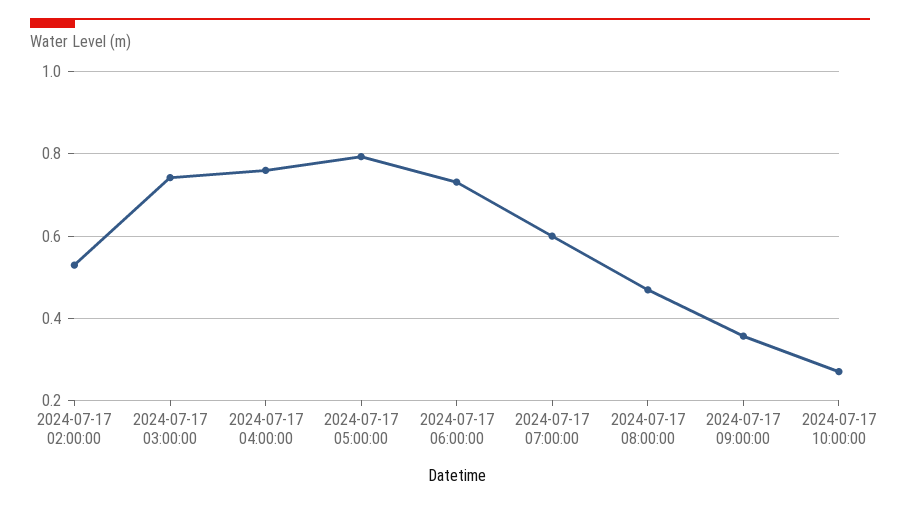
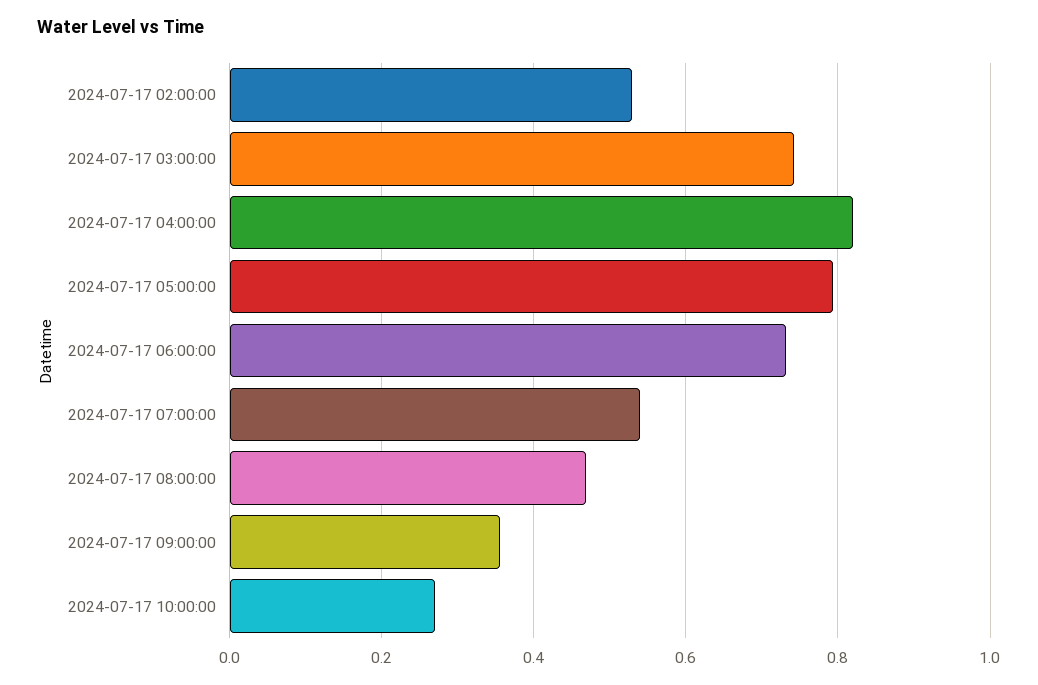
  {
    "2024-07-17 02:00:00": 0.52,
    "2024-07-17 03:00:00": 0.74,
-   "2024-07-17 04:00:00": 0.76,
+   "2024-07-17 04:00:00": 0.82,
    "2024-07-17 05:00:00": 0.8,
    "2024-07-17 06:00:00": 0.74,
-   "2024-07-17 07:00:00": 0.6,
+   "2024-07-17 07:00:00": 0.54,
    "2024-07-17 08:00:00": 0.46,
    "2024-07-17 09:00:00": 0.36,
    "2024-07-17 10:00:00": 0.28
  }

